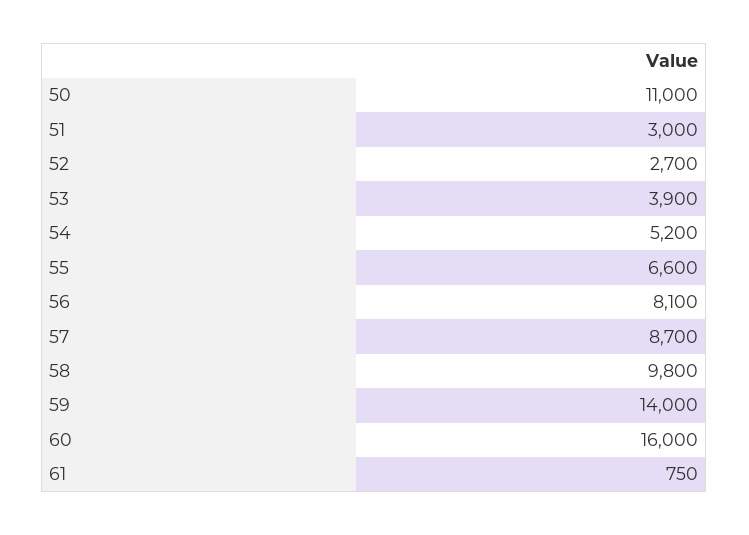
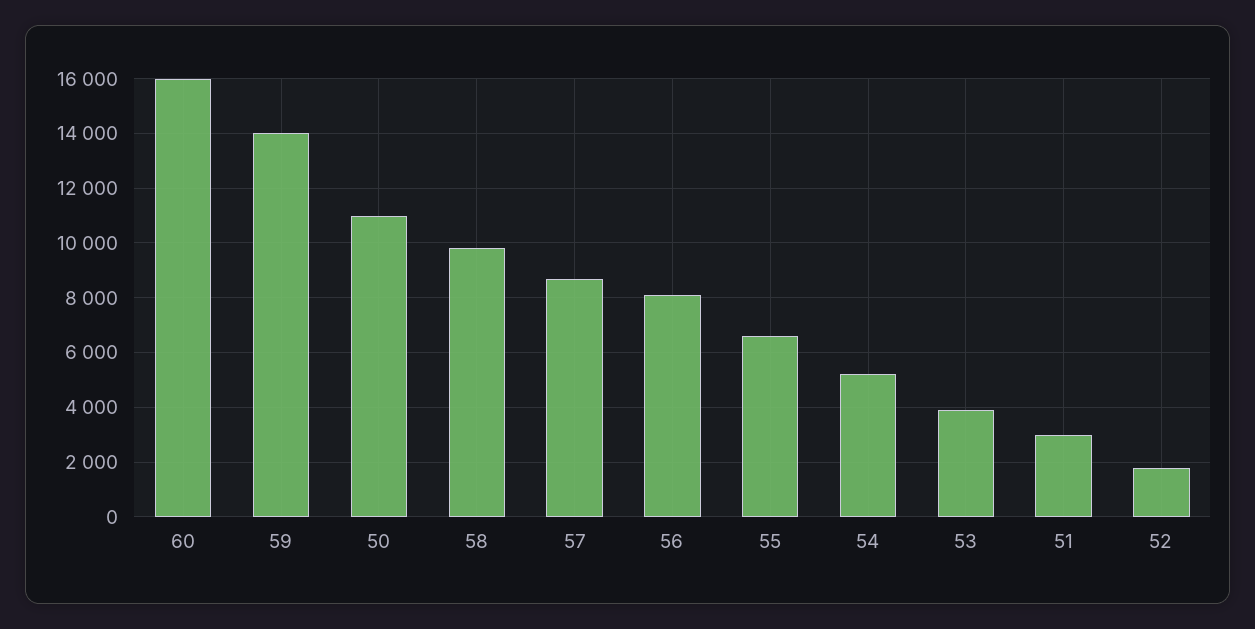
  {
    "50": 11000,
    "51": 3000,
-   "52": 2700,
+   "52": 1750,
    "53": 3900,
    "54": 5200,
    "55": 6600,
    "56": 8100,
    "57": 8700,
    "58": 9800,
    "59": 14000,
-   "60": 16000,
+   "60": 16000
-   "61": 750
  }

